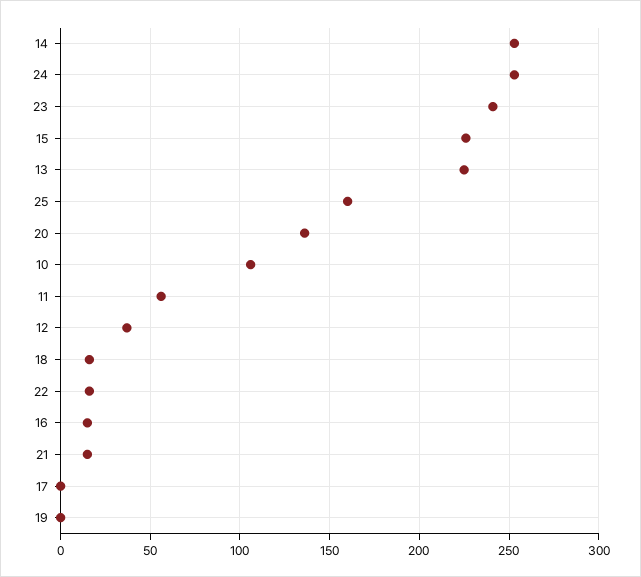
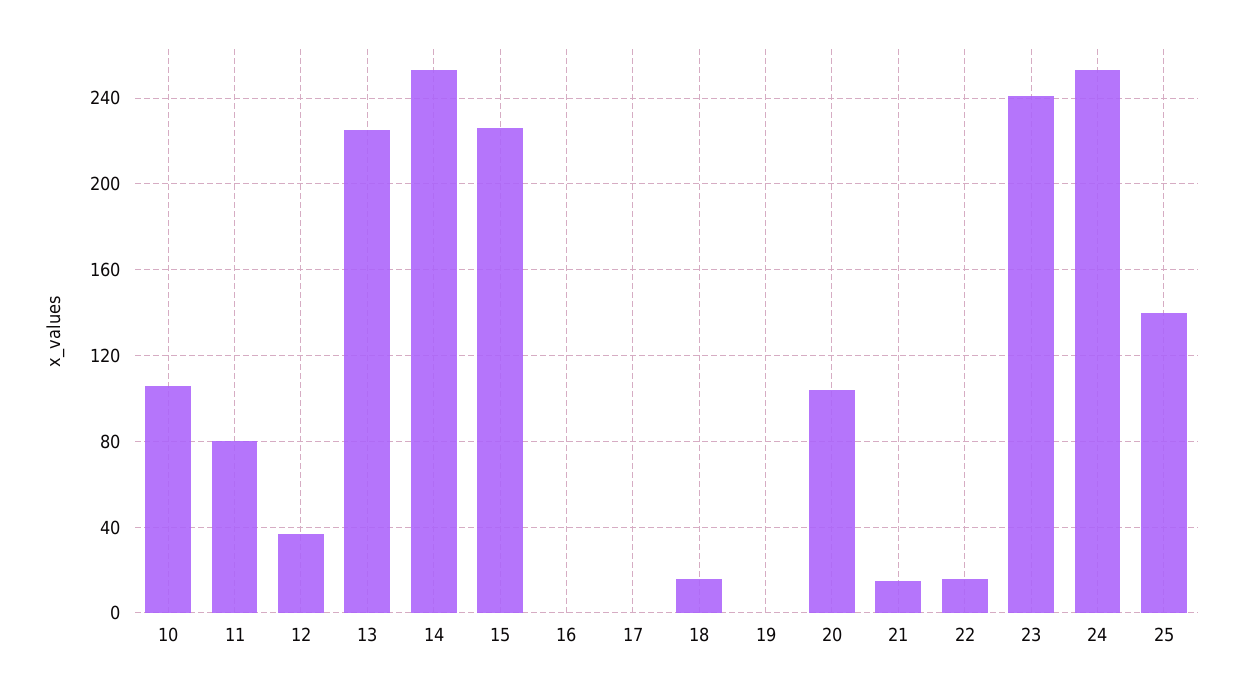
  {
    "14": 255,
    "24": 255,
    "23": 240,
    "15": 225,
    "13": 225,
-   "25": 160,
+   "25": 140,
-   "20": 135,
+   "20": 105,
    "10": 105,
-   "11": 55,
+   "11": 80,
    "12": 35,
    "18": 15,
    "22": 15,
-   "16": 15,
+   "16": 0,
    "21": 15,
    "17": 0,
    "19": 0
  }

